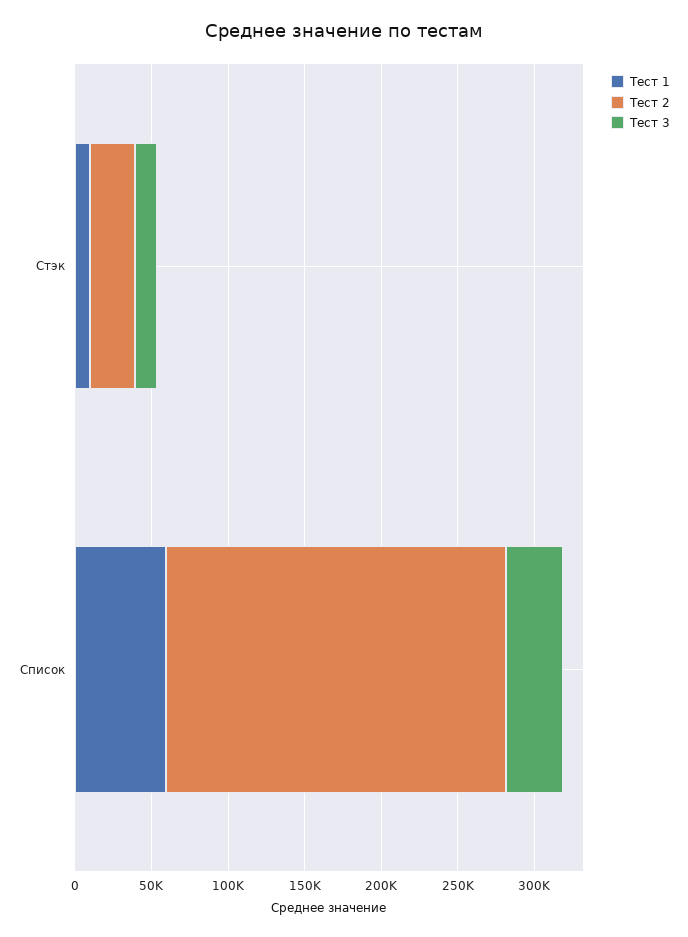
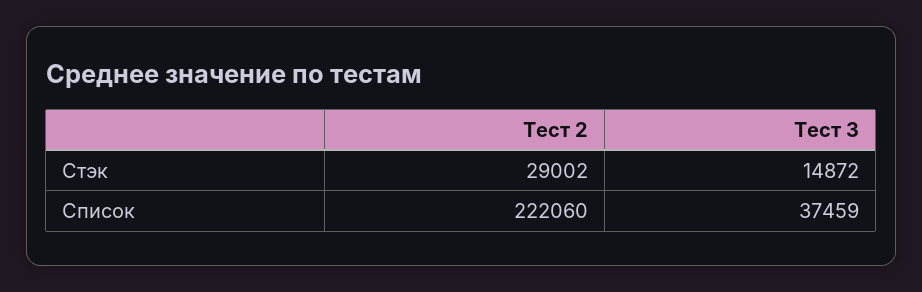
  {
-   "Тест 1": {
-     "Стэк": 10000,
-     "Список": 60000
-   },
    "Тест 2": {
      "Стэк": 29002,
      "Список": 222060
    },
    "Тест 3": {
      "Стэк": 14872,
      "Список": 37459
    }
  }

